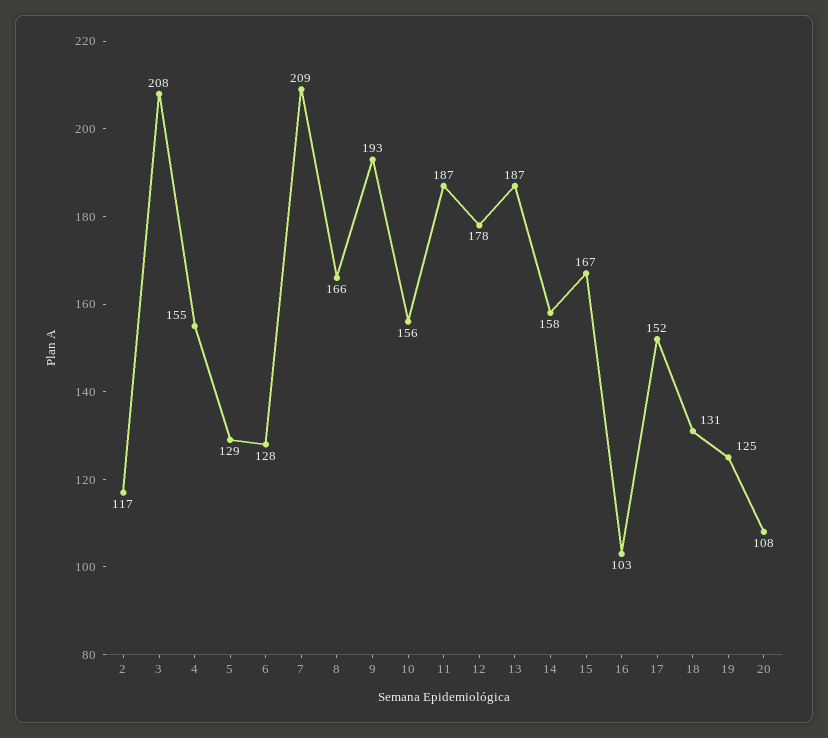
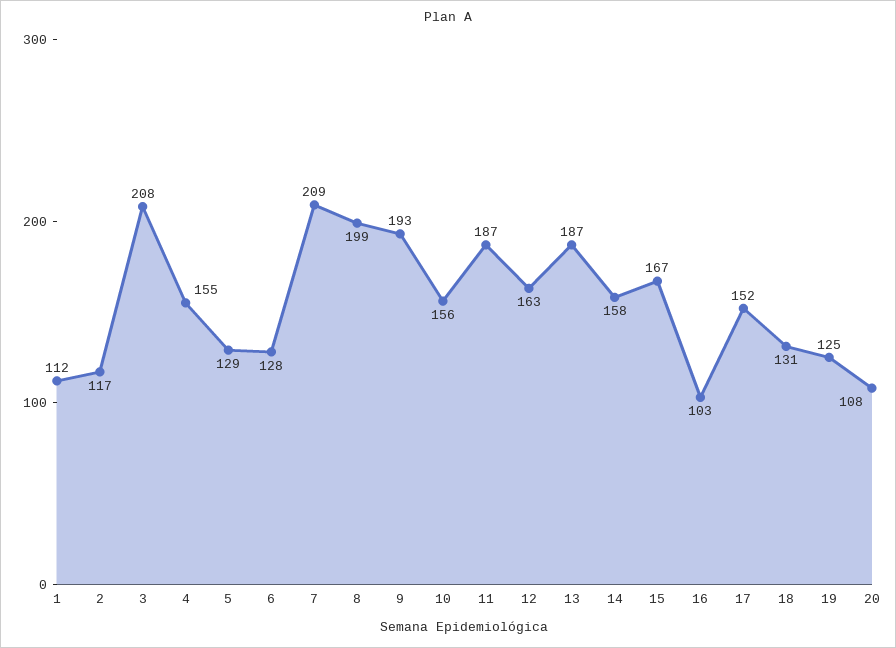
  {
    "2": 117,
    "3": 208,
    "4": 155,
    "5": 129,
    "6": 128,
    "7": 209,
-   "8": 166,
+   "8": 199,
    "9": 193,
    "10": 156,
    "11": 187,
-   "12": 178,
+   "12": 163,
    "13": 187,
    "14": 158,
    "15": 167,
    "16": 103,
    "17": 152,
    "18": 131,
    "19": 125,
-   "20": 108
+   "20": 108,
+   "1": 112
  }

